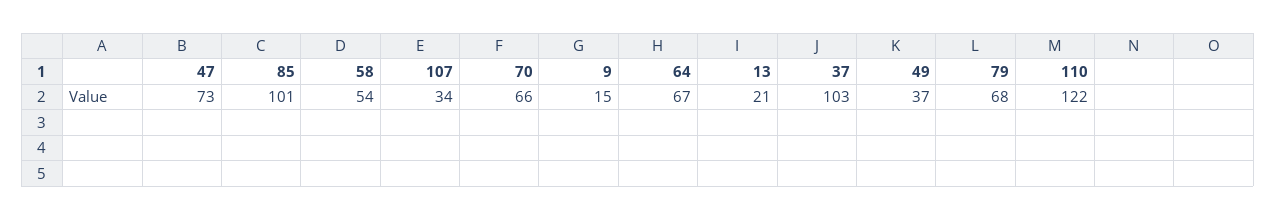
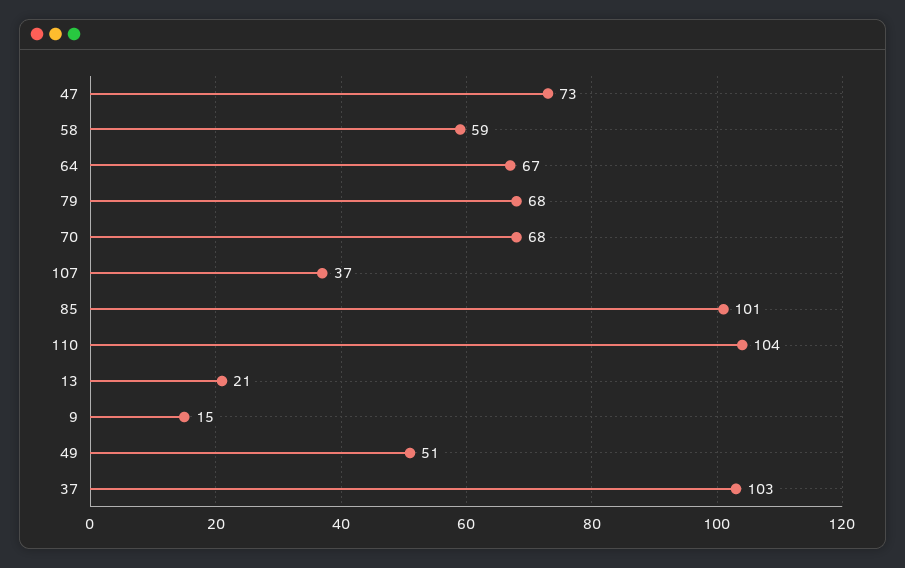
  {
    "47": 73,
    "85": 101,
-   "58": 54,
+   "58": 59,
-   "107": 34,
+   "107": 37,
-   "70": 66,
+   "70": 68,
    "9": 15,
    "64": 67,
    "13": 21,
    "37": 103,
-   "49": 37,
+   "49": 51,
    "79": 68,
-   "110": 122
+   "110": 104
  }

